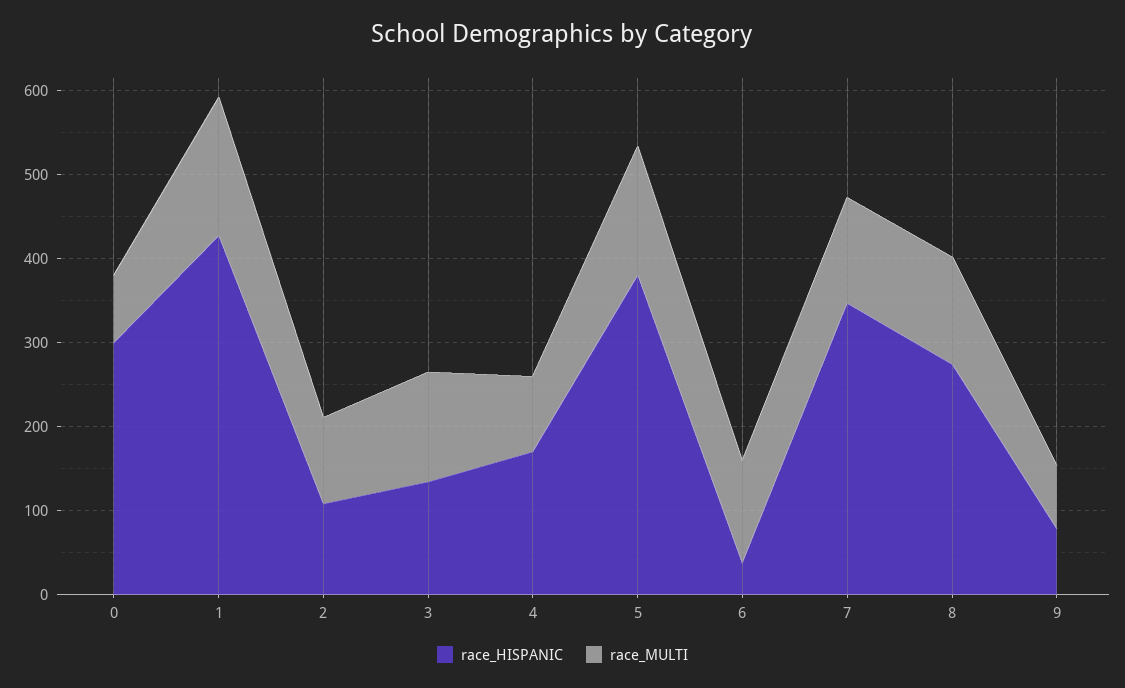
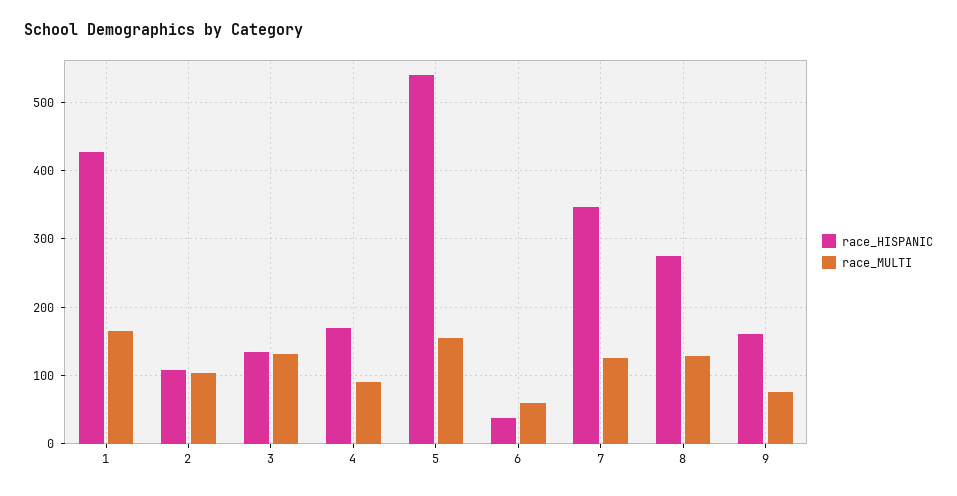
  {
    "race_HISPANIC": {
-     "0": 300,
      "1": 430,
      "2": 110,
      "3": 130,
      "4": 170,
-     "5": 380,
+     "5": 540,
      "6": 40,
      "7": 350,
      "8": 270,
-     "9": 80
+     "9": 160
    },
    "race_MULTI": {
-     "0": 80,
      "1": 170,
      "2": 100,
      "3": 130,
      "4": 90,
      "5": 150,
-     "6": 120,
+     "6": 60,
      "7": 130,
      "8": 130,
      "9": 80
    }
  }

